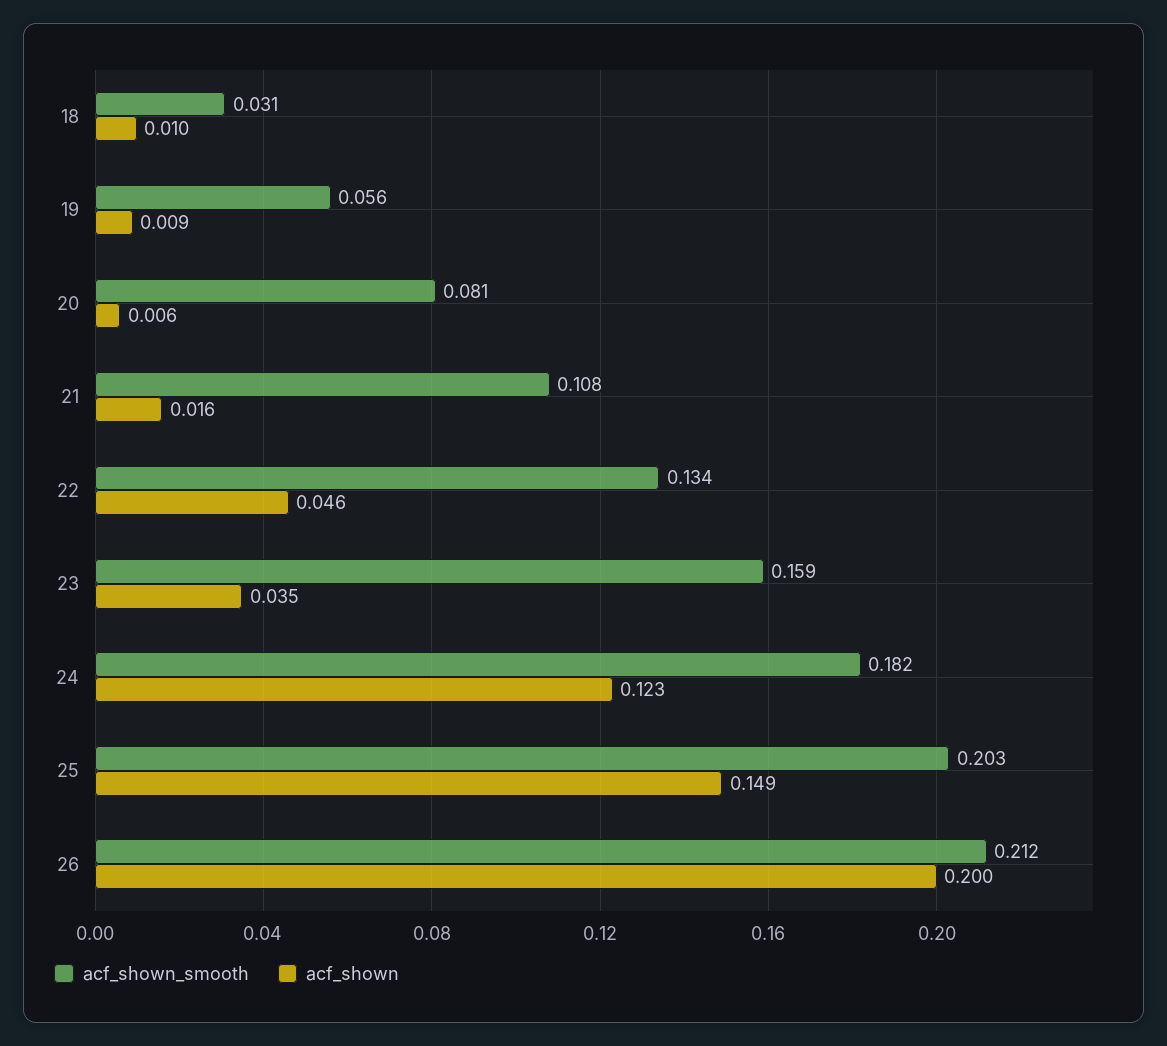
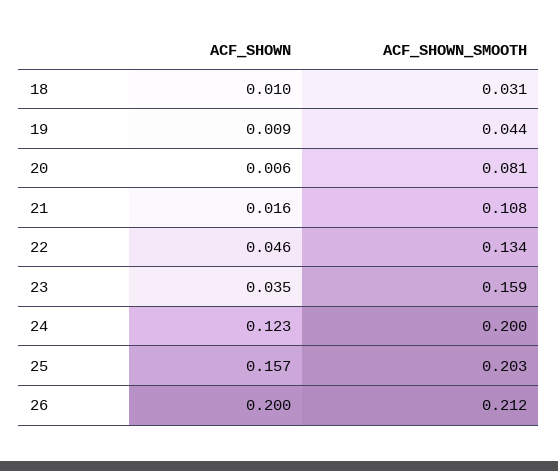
  {
    "acf_shown_smooth": {
      "18": 0.031,
-     "19": 0.056,
+     "19": 0.044,
      "20": 0.081,
      "21": 0.108,
      "22": 0.134,
      "23": 0.159,
-     "24": 0.182,
+     "24": 0.2,
      "25": 0.203,
      "26": 0.212
    },
    "acf_shown": {
      "18": 0.01,
      "19": 0.009,
      "20": 0.006,
      "21": 0.016,
      "22": 0.046,
      "23": 0.035,
      "24": 0.123,
-     "25": 0.149,
+     "25": 0.157,
      "26": 0.2
    }
  }

